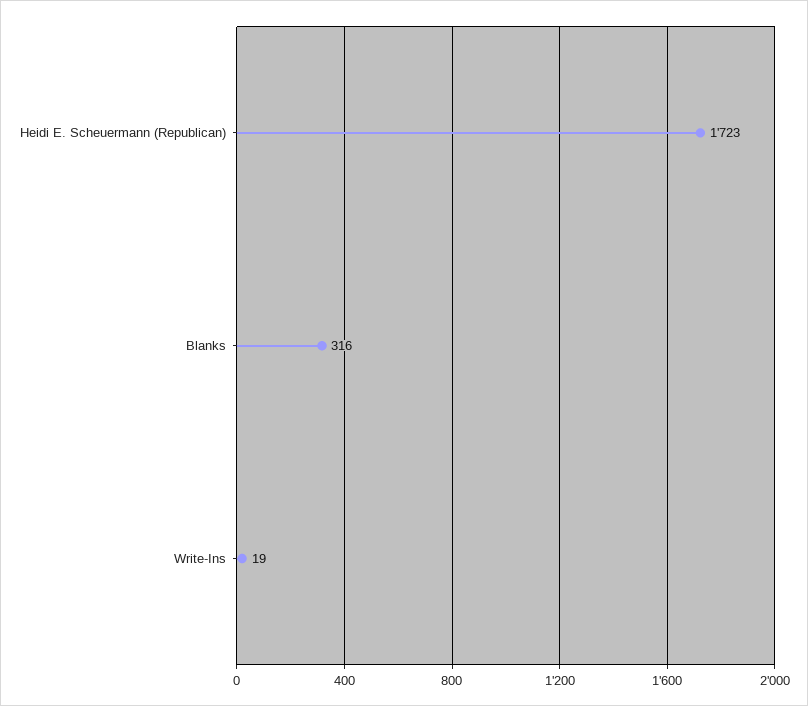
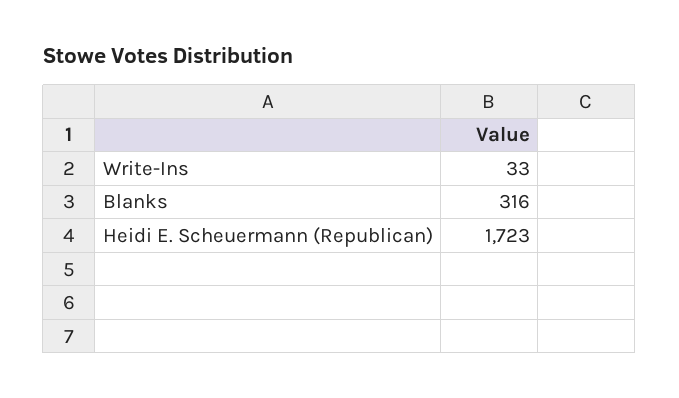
  {
    "Heidi E. Scheuermann (Republican)": 1723,
    "Blanks": 316,
-   "Write-Ins": 19
+   "Write-Ins": 33
  }

